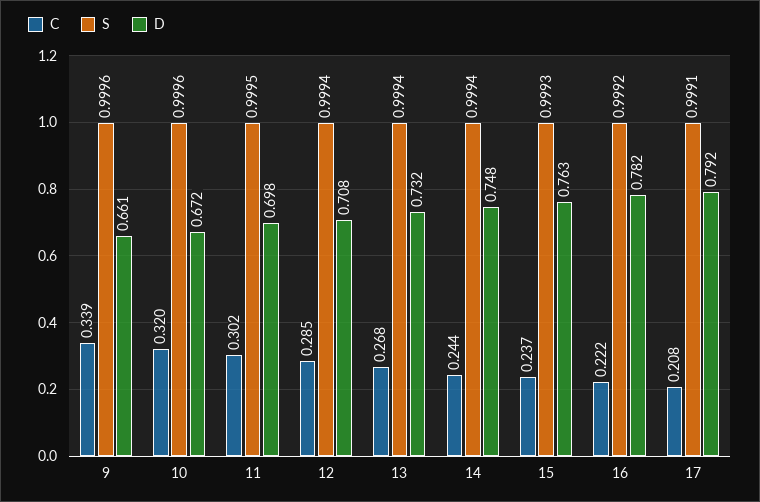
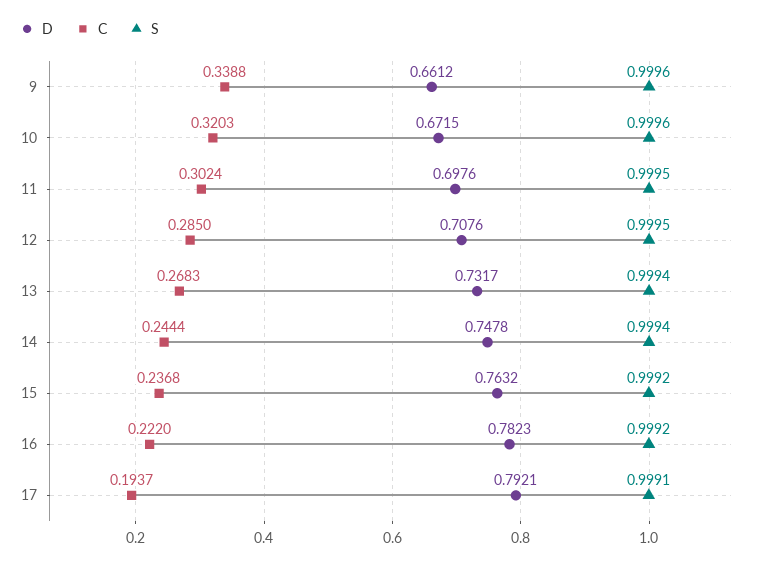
  {
    "C": {
      "9": 0.3388,
      "10": 0.3203,
      "11": 0.3024,
      "12": 0.285,
      "13": 0.2683,
      "14": 0.2444,
      "15": 0.2368,
      "16": 0.222,
-     "17": 0.208
+     "17": 0.1937
    },
    "S": {
      "9": 0.9996,
      "10": 0.9996,
      "11": 0.9995,
-     "12": 0.9994,
+     "12": 0.9995,
      "13": 0.9994,
      "14": 0.9994,
-     "15": 0.9993,
+     "15": 0.9992,
      "16": 0.9992,
      "17": 0.9991
    },
    "D": {
      "9": 0.6612,
      "10": 0.6715,
      "11": 0.6976,
      "12": 0.7076,
      "13": 0.7317,
      "14": 0.7478,
      "15": 0.7632,
      "16": 0.7823,
      "17": 0.7921
    }
  }

